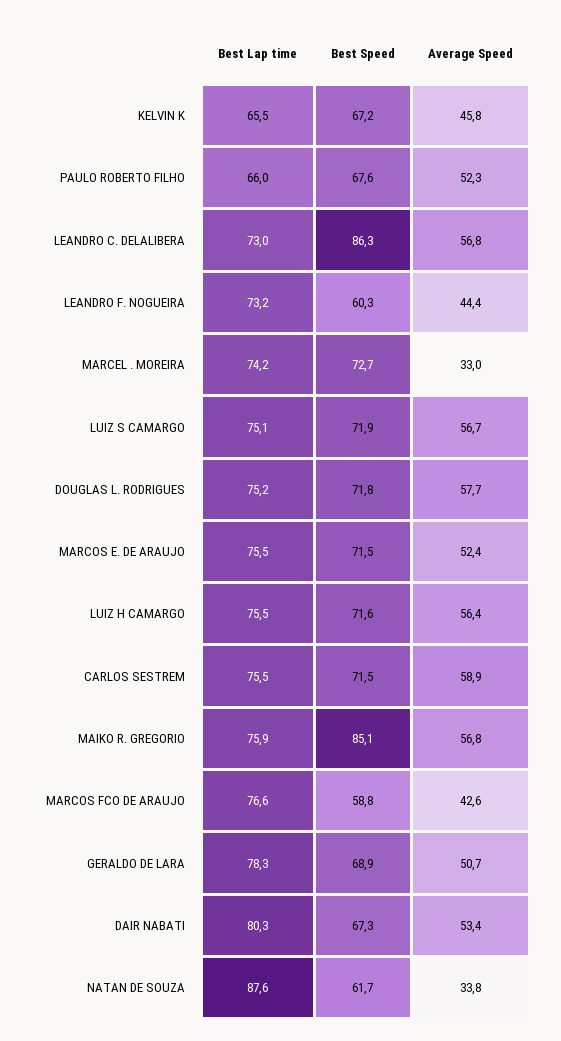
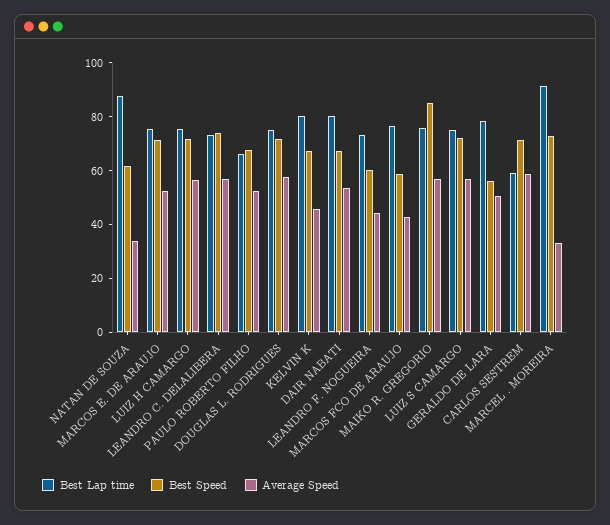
  {
    "Best Lap time": {
-     "KELVIN K": 65.5,
+     "KELVIN K": 80,
      "PAULO ROBERTO FILHO": 66,
      "LEANDRO C. DELALIBERA": 73,
      "LEANDRO F. NOGUEIRA": 73.2,
-     "MARCEL . MOREIRA": 74.2,
+     "MARCEL . MOREIRA": 90,
      "LUIZ S CAMARGO": 75.1,
      "DOUGLAS L. RODRIGUES": 75.2,
      "MARCOS E. DE ARAUJO": 75.5,
      "LUIZ H CAMARGO": 75.5,
-     "CARLOS SESTREM": 75.5,
+     "CARLOS SESTREM": 60,
      "MAIKO R. GREGORIO": 75.9,
      "MARCOS FCO DE ARAUJO": 76.6,
      "GERALDO DE LARA": 78.3,
      "DAIR NABATI": 80.3,
      "NATAN DE SOUZA": 87.6
    },
    "Best Speed": {
      "KELVIN K": 67.2,
      "PAULO ROBERTO FILHO": 67.6,
-     "LEANDRO C. DELALIBERA": 86.3,
+     "LEANDRO C. DELALIBERA": 75,
      "LEANDRO F. NOGUEIRA": 60.3,
      "MARCEL . MOREIRA": 72.7,
      "LUIZ S CAMARGO": 71.9,
      "DOUGLAS L. RODRIGUES": 71.8,
      "MARCOS E. DE ARAUJO": 71.5,
      "LUIZ H CAMARGO": 71.6,
      "CARLOS SESTREM": 71.5,
      "MAIKO R. GREGORIO": 85.1,
      "MARCOS FCO DE ARAUJO": 58.8,
-     "GERALDO DE LARA": 68.9,
+     "GERALDO DE LARA": 55,
      "DAIR NABATI": 67.3,
      "NATAN DE SOUZA": 61.7
    },
    "Average Speed": {
      "KELVIN K": 45.8,
      "PAULO ROBERTO FILHO": 52.3,
      "LEANDRO C. DELALIBERA": 56.8,
      "LEANDRO F. NOGUEIRA": 44.4,
      "MARCEL . MOREIRA": 33,
      "LUIZ S CAMARGO": 56.7,
      "DOUGLAS L. RODRIGUES": 57.7,
      "MARCOS E. DE ARAUJO": 52.4,
      "LUIZ H CAMARGO": 56.4,
      "CARLOS SESTREM": 58.9,
      "MAIKO R. GREGORIO": 56.8,
      "MARCOS FCO DE ARAUJO": 42.6,
      "GERALDO DE LARA": 50.7,
      "DAIR NABATI": 53.4,
      "NATAN DE SOUZA": 33.8
    }
  }

